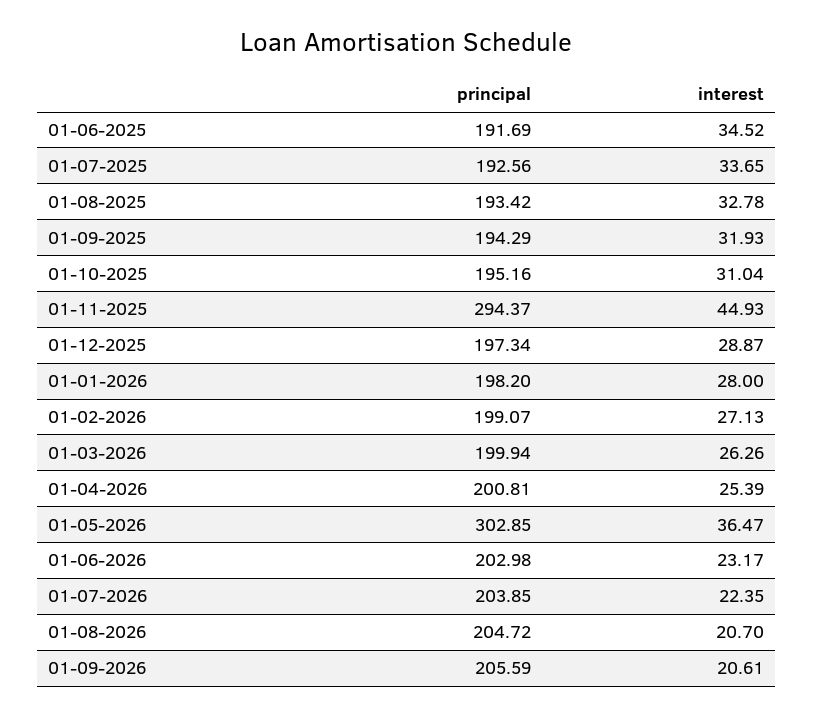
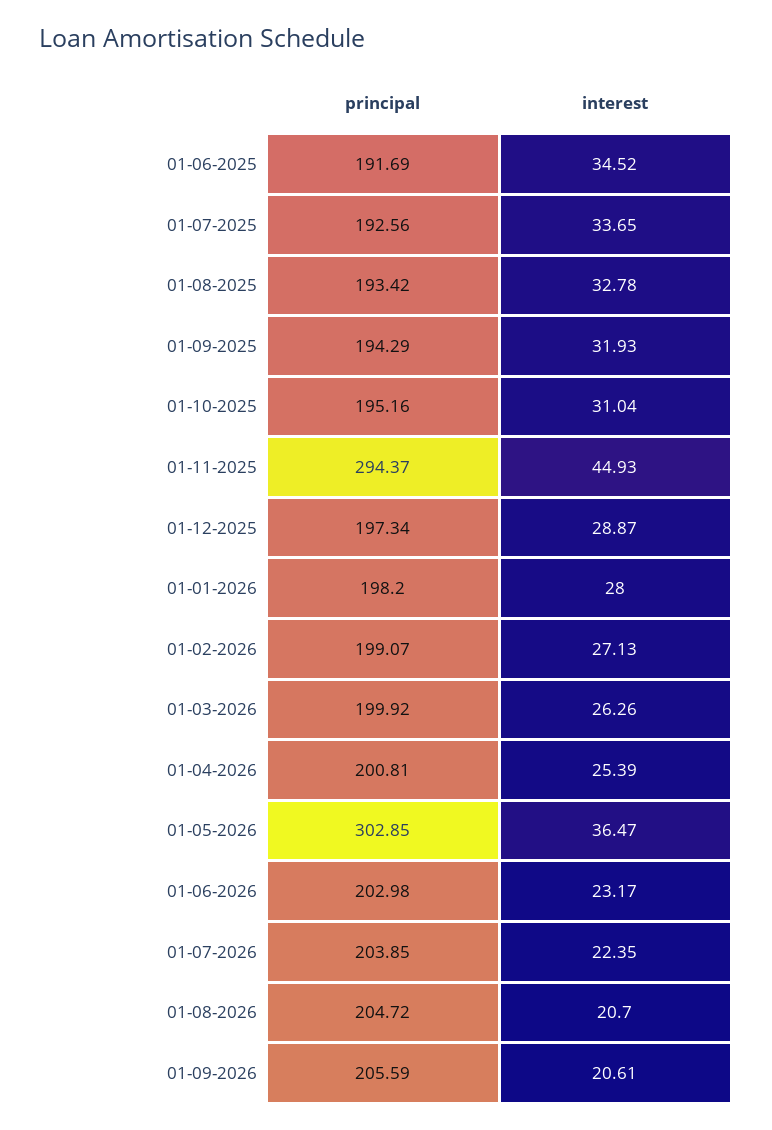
  {
    "principal": {
      "01-06-2025": 191.69,
      "01-07-2025": 192.56,
      "01-08-2025": 193.42,
      "01-09-2025": 194.29,
      "01-10-2025": 195.16,
      "01-11-2025": 294.37,
      "01-12-2025": 197.34,
      "01-01-2026": 198.2,
      "01-02-2026": 199.07,
-     "01-03-2026": 199.94,
+     "01-03-2026": 199.92,
      "01-04-2026": 200.81,
      "01-05-2026": 302.85,
      "01-06-2026": 202.98,
      "01-07-2026": 203.85,
      "01-08-2026": 204.72,
      "01-09-2026": 205.59
    },
    "interest": {
      "01-06-2025": 34.52,
      "01-07-2025": 33.65,
      "01-08-2025": 32.78,
      "01-09-2025": 31.93,
      "01-10-2025": 31.04,
      "01-11-2025": 44.93,
      "01-12-2025": 28.87,
      "01-01-2026": 28,
      "01-02-2026": 27.13,
      "01-03-2026": 26.26,
      "01-04-2026": 25.39,
      "01-05-2026": 36.47,
      "01-06-2026": 23.17,
      "01-07-2026": 22.35,
      "01-08-2026": 20.7,
      "01-09-2026": 20.61
    }
  }

